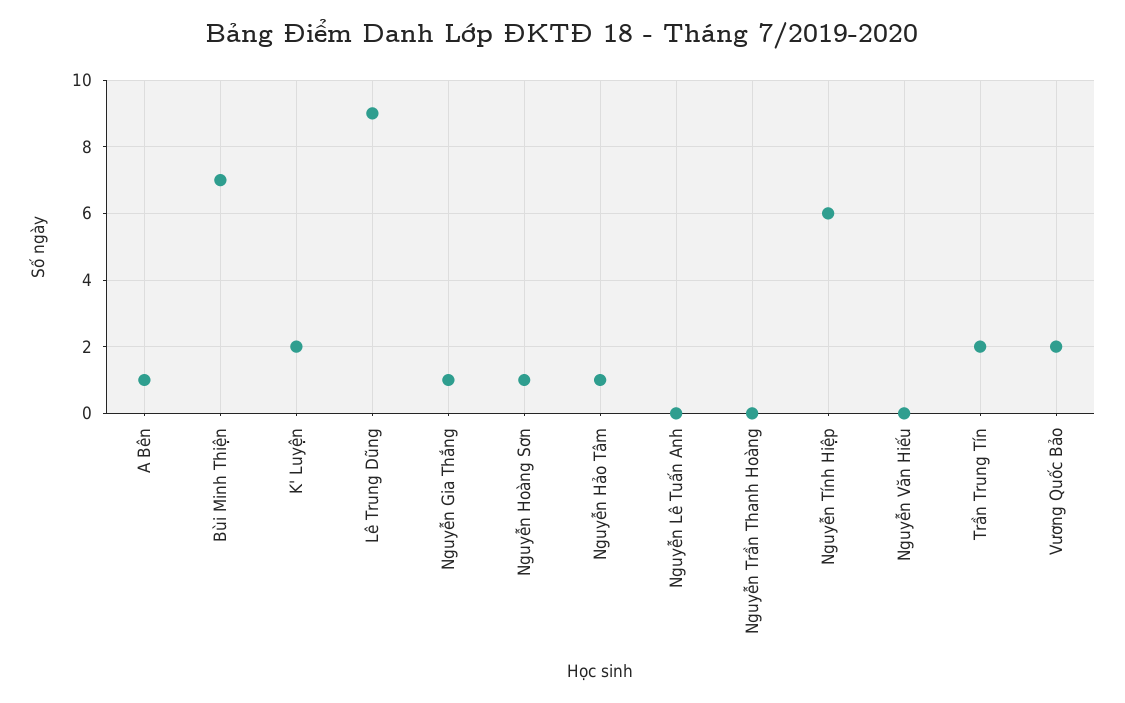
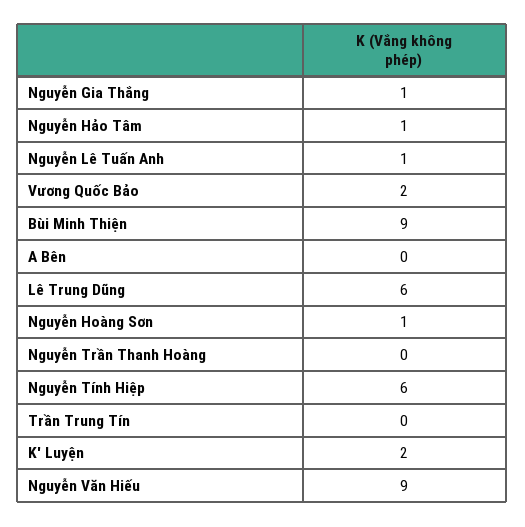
  {
-   "A Bên": 1,
+   "A Bên": 0,
-   "Bùi Minh Thiện": 7,
+   "Bùi Minh Thiện": 9,
    "K' Luyện": 2,
-   "Lê Trung Dũng": 9,
+   "Lê Trung Dũng": 6,
    "Nguyễn Gia Thắng": 1,
    "Nguyễn Hoàng Sơn": 1,
    "Nguyễn Hảo Tâm": 1,
-   "Nguyễn Lê Tuấn Anh": 0,
+   "Nguyễn Lê Tuấn Anh": 1,
    "Nguyễn Trần Thanh Hoàng": 0,
    "Nguyễn Tính Hiệp": 6,
-   "Nguyễn Văn Hiếu": 0,
+   "Nguyễn Văn Hiếu": 9,
-   "Trần Trung Tín": 2,
+   "Trần Trung Tín": 0,
    "Vương Quốc Bảo": 2
  }

